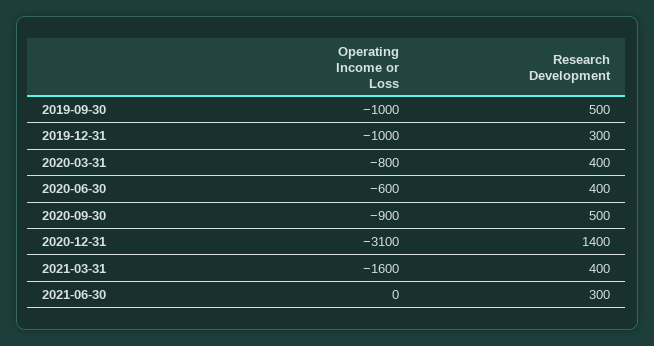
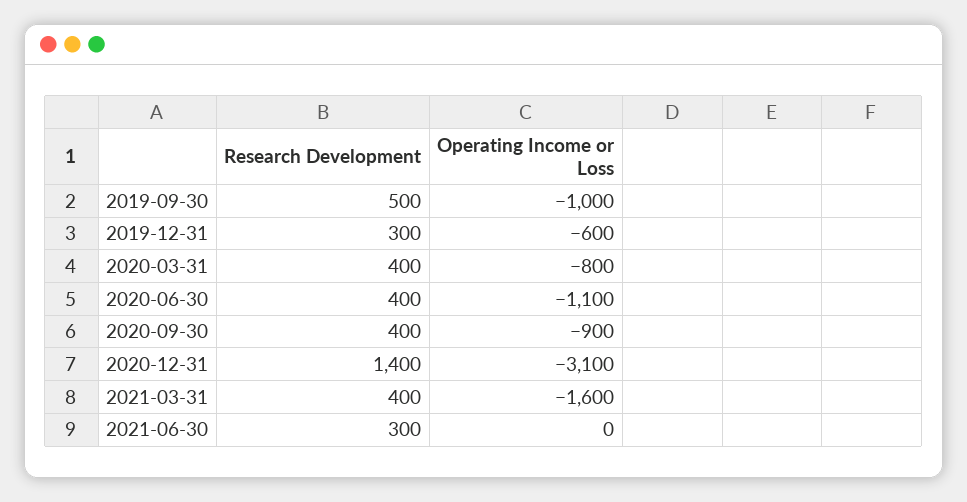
  {
    "Operating Income or Loss": {
      "2019-09-30": -1000,
-     "2019-12-31": -1000,
+     "2019-12-31": -600,
      "2020-03-31": -800,
-     "2020-06-30": -600,
+     "2020-06-30": -1100,
      "2020-09-30": -900,
      "2020-12-31": -3100,
      "2021-03-31": -1600,
      "2021-06-30": 0
    },
    "Research Development": {
      "2019-09-30": 500,
      "2019-12-31": 300,
      "2020-03-31": 400,
      "2020-06-30": 400,
-     "2020-09-30": 500,
+     "2020-09-30": 400,
      "2020-12-31": 1400,
      "2021-03-31": 400,
      "2021-06-30": 300
    }
  }

